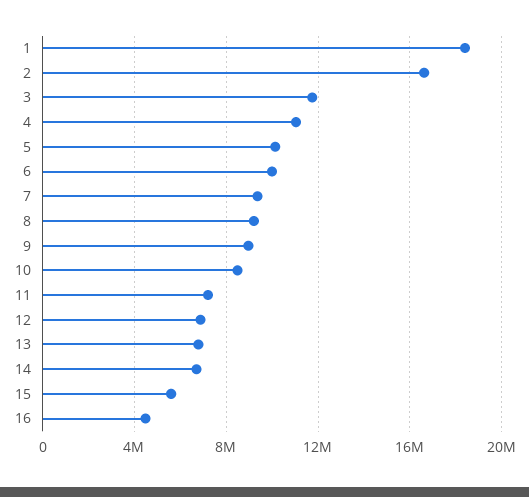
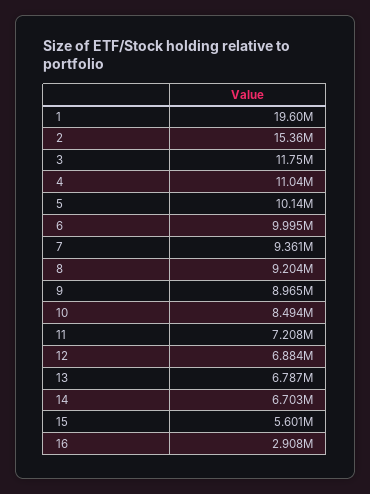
  {
-   "1": 18500000,
+   "1": 19600000,
-   "2": 16500000,
+   "2": 15360000,
    "3": 11750000,
    "4": 11040000,
    "5": 10140000,
    "6": 9995000,
    "7": 9361000,
    "8": 9204000,
    "9": 8965000,
    "10": 8494000,
    "11": 7208000,
    "12": 6884000,
    "13": 6787000,
    "14": 6703000,
    "15": 5601000,
-   "16": 4500000
+   "16": 2908000
  }

